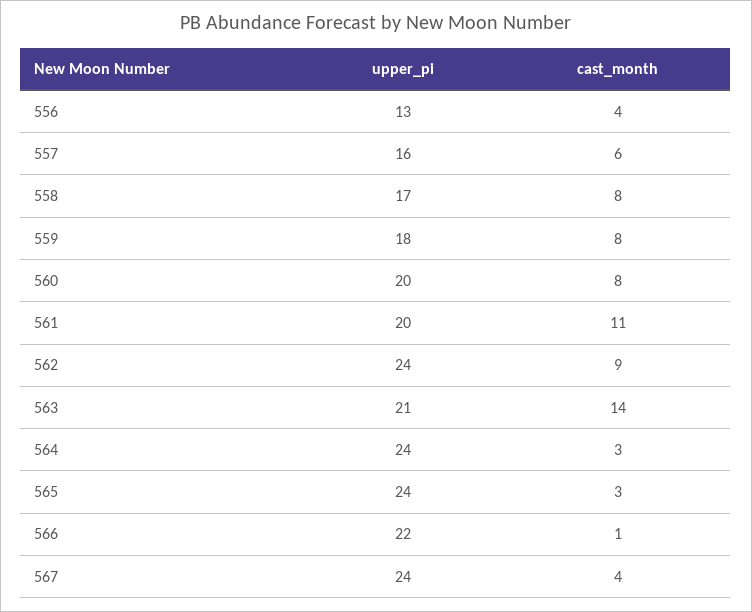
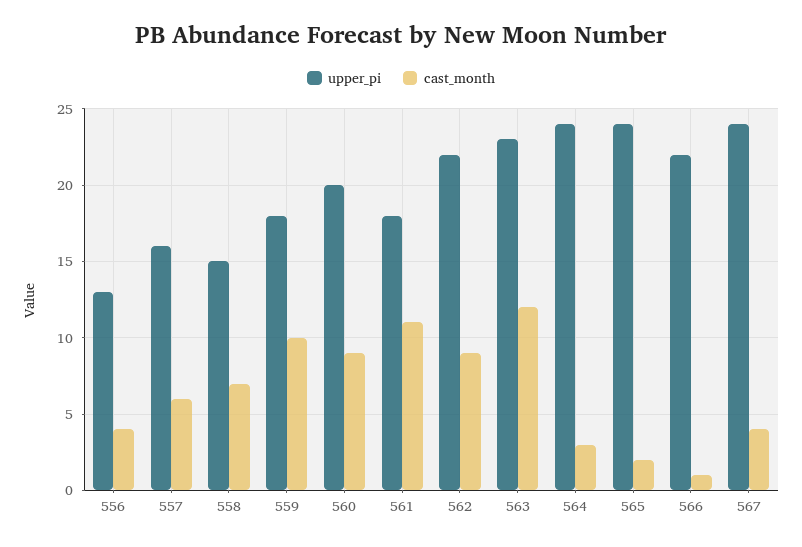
  {
    "upper_pi": {
      "556": 13,
      "557": 16,
-     "558": 17,
+     "558": 15,
      "559": 18,
      "560": 20,
-     "561": 20,
+     "561": 18,
-     "562": 24,
+     "562": 22,
-     "563": 21,
+     "563": 23,
      "564": 24,
      "565": 24,
      "566": 22,
      "567": 24
    },
    "cast_month": {
      "556": 4,
      "557": 6,
-     "558": 8,
+     "558": 7,
-     "559": 8,
+     "559": 10,
-     "560": 8,
+     "560": 9,
      "561": 11,
      "562": 9,
-     "563": 14,
+     "563": 12,
      "564": 3,
-     "565": 3,
+     "565": 2,
      "566": 1,
      "567": 4
    }
  }

